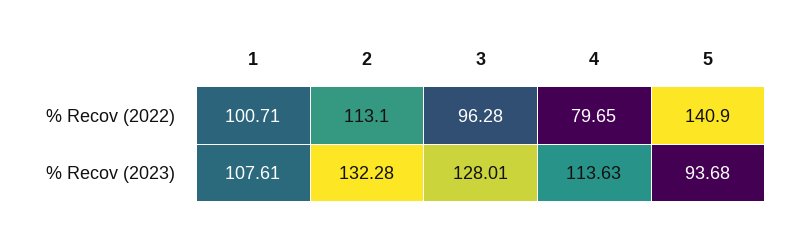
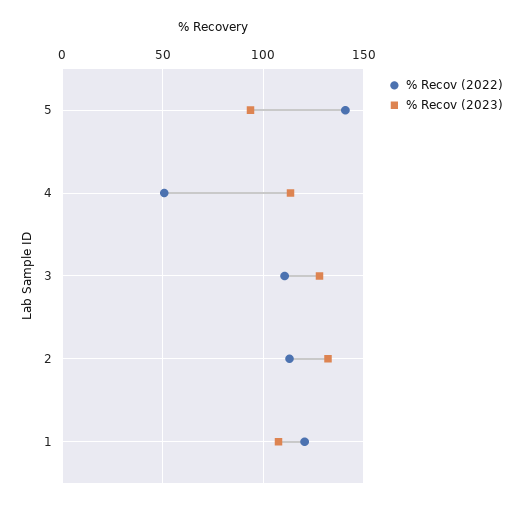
  {
    "% Recov (2022)": {
-     "1": 100.71,
+     "1": 120,
      "2": 113.1,
-     "3": 96.28,
+     "3": 110,
-     "4": 79.65,
+     "4": 50,
      "5": 140.9
    },
    "% Recov (2023)": {
      "1": 107.61,
      "2": 132.28,
      "3": 128.01,
      "4": 113.63,
      "5": 93.68
    }
  }

